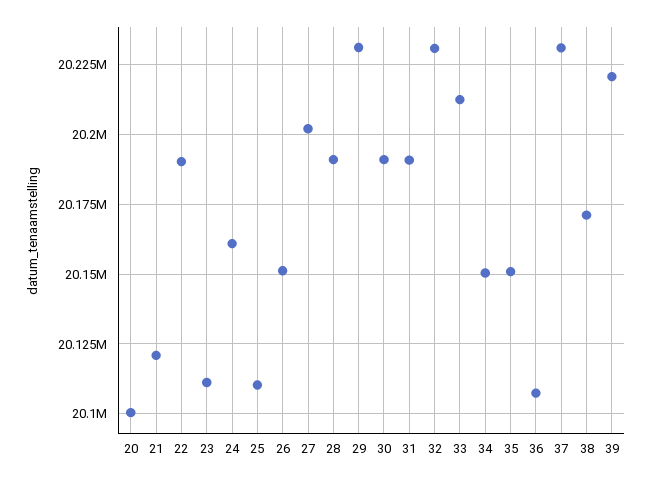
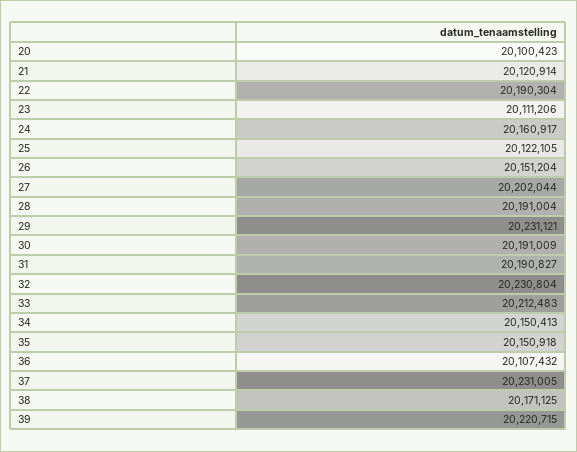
  {
    "20": 20100423,
    "21": 20120914,
    "22": 20190304,
    "23": 20111206,
    "24": 20160917,
-   "25": 20110000,
+   "25": 20122105,
    "26": 20151204,
    "27": 20202044,
    "28": 20191004,
    "29": 20231121,
    "30": 20191009,
    "31": 20190827,
    "32": 20230804,
    "33": 20212483,
    "34": 20150413,
    "35": 20150918,
    "36": 20107432,
    "37": 20231005,
    "38": 20171125,
    "39": 20220715
  }

